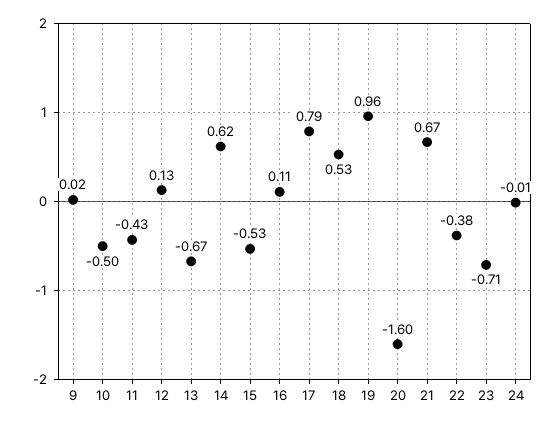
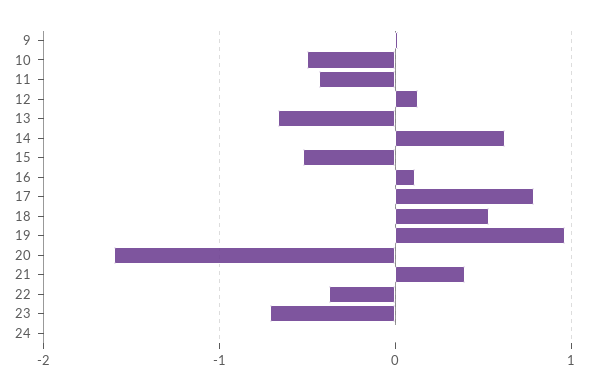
  {
    "9": 0.02,
    "10": -0.5,
    "11": -0.43,
    "12": 0.13,
    "13": -0.67,
    "14": 0.62,
    "15": -0.53,
    "16": 0.11,
    "17": 0.79,
    "18": 0.53,
    "19": 0.96,
    "20": -1.6,
-   "21": 0.67,
+   "21": 0.4,
    "22": -0.38,
    "23": -0.71,
    "24": -0.01
  }

